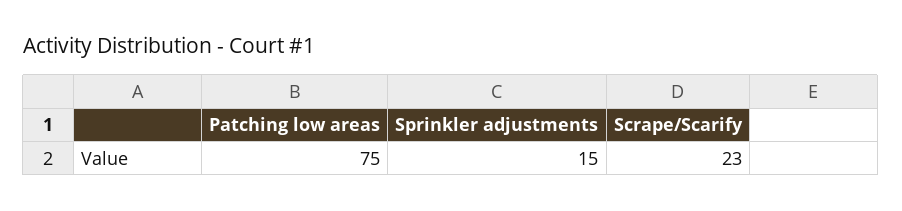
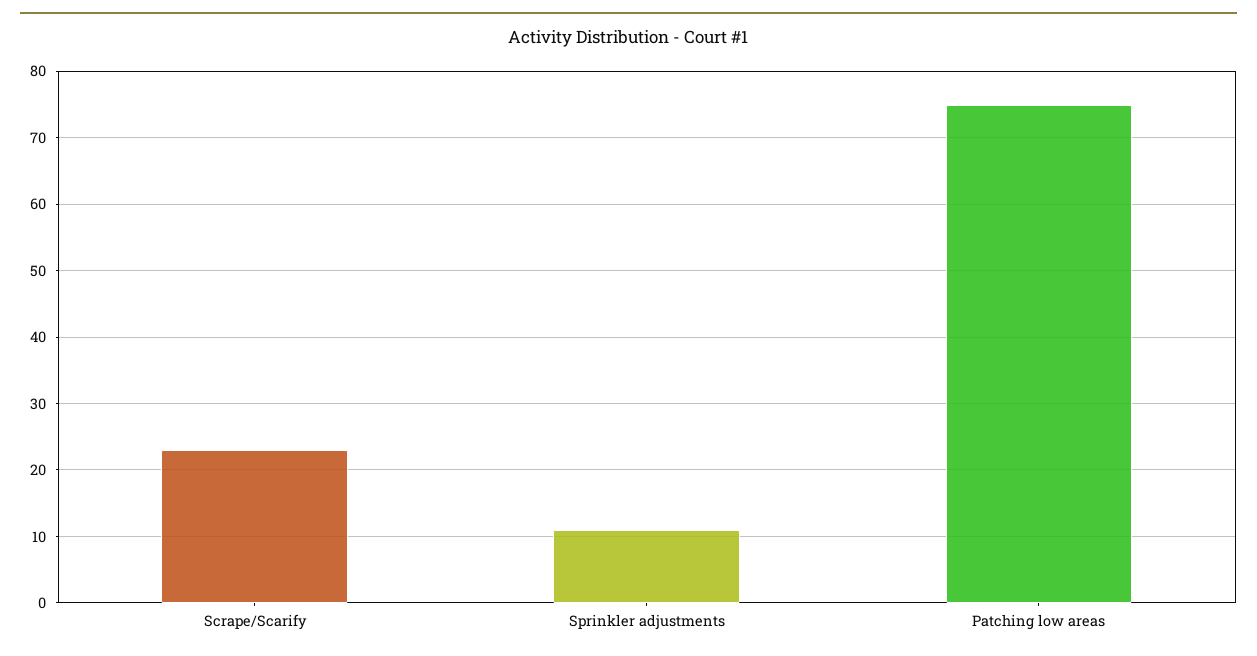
  {
    "Patching low areas": 75,
-   "Sprinkler adjustments": 15,
+   "Sprinkler adjustments": 11,
    "Scrape/Scarify": 23
  }

